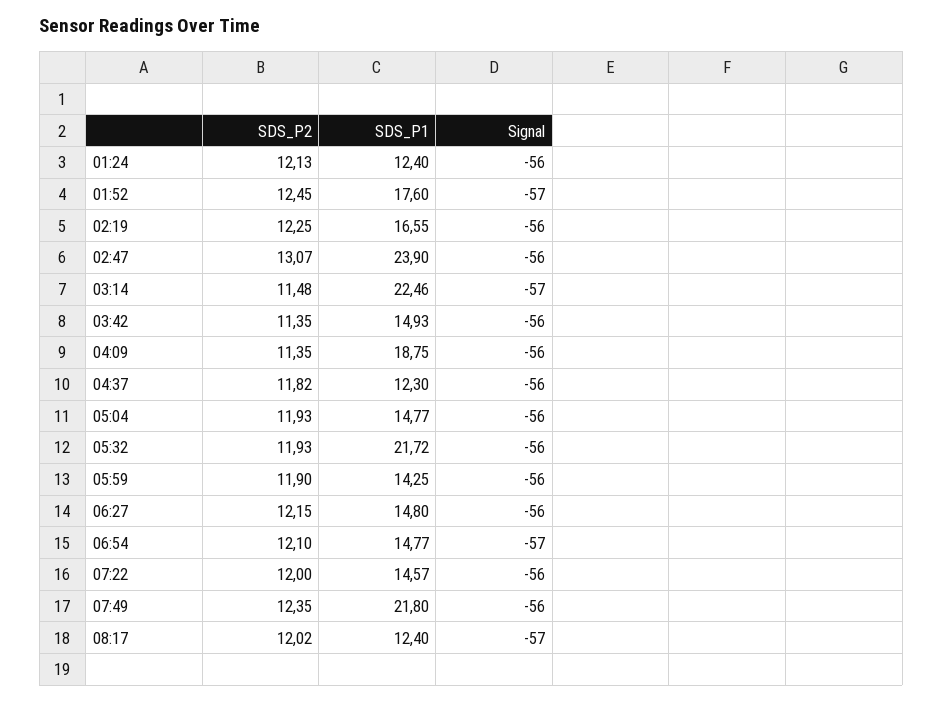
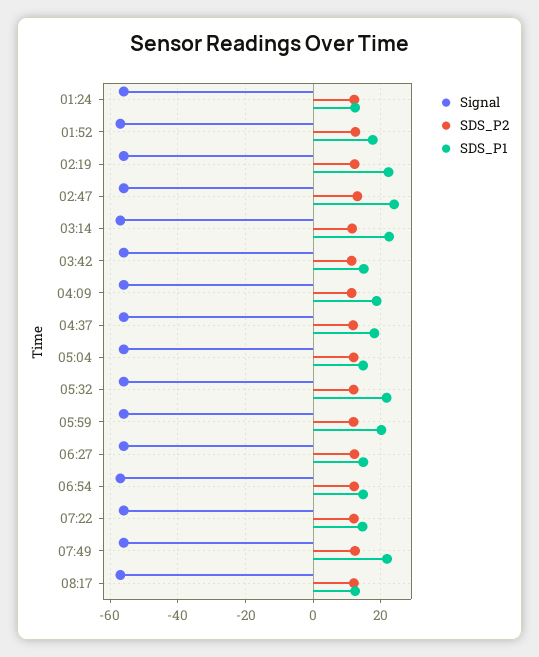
  {
    "SDS_P2": {
      "01:24": 12.13,
      "01:52": 12.45,
      "02:19": 12.25,
      "02:47": 13.07,
      "03:14": 11.48,
      "03:42": 11.35,
      "04:09": 11.35,
      "04:37": 11.82,
      "05:04": 11.93,
      "05:32": 11.93,
      "05:59": 11.9,
      "06:27": 12.15,
      "06:54": 12.1,
      "07:22": 12,
      "07:49": 12.35,
      "08:17": 12.02
    },
    "SDS_P1": {
      "01:24": 12.4,
      "01:52": 17.6,
-     "02:19": 16.55,
+     "02:19": 22,
      "02:47": 23.9,
      "03:14": 22.46,
      "03:42": 14.93,
      "04:09": 18.75,
-     "04:37": 12.3,
+     "04:37": 18,
      "05:04": 14.77,
      "05:32": 21.72,
-     "05:59": 14.25,
+     "05:59": 20,
      "06:27": 14.8,
      "06:54": 14.77,
      "07:22": 14.57,
      "07:49": 21.8,
      "08:17": 12.4
    },
    "Signal": {
      "01:24": -56,
      "01:52": -57,
      "02:19": -56,
      "02:47": -56,
      "03:14": -57,
      "03:42": -56,
      "04:09": -56,
      "04:37": -56,
      "05:04": -56,
      "05:32": -56,
      "05:59": -56,
      "06:27": -56,
      "06:54": -57,
      "07:22": -56,
      "07:49": -56,
      "08:17": -57
    }
  }

